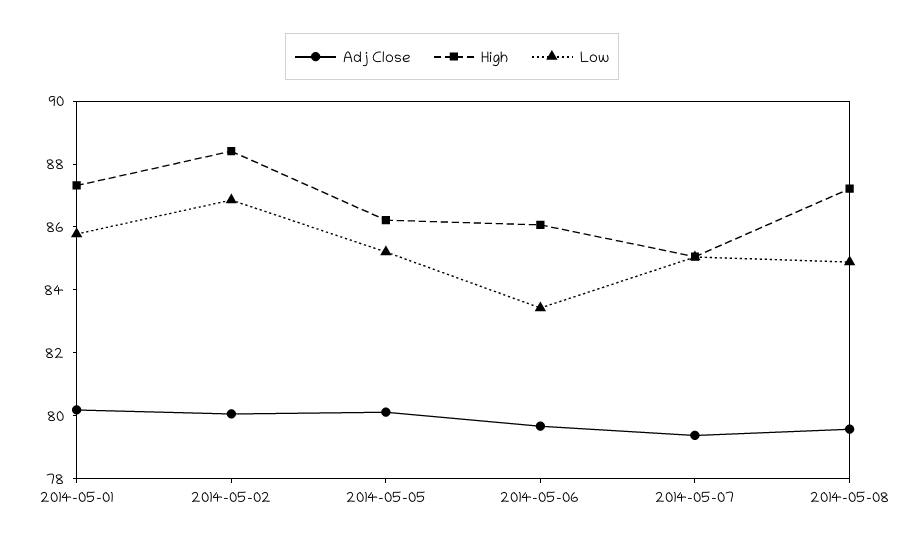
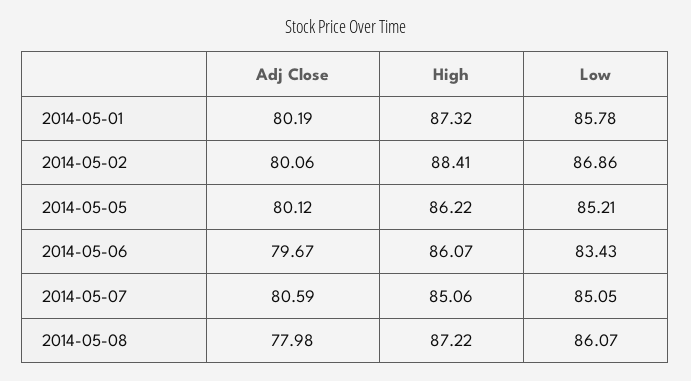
  {
    "Adj Close": {
      "2014-05-01": 80.19,
      "2014-05-02": 80.06,
      "2014-05-05": 80.12,
      "2014-05-06": 79.67,
-     "2014-05-07": 79.5,
+     "2014-05-07": 80.59,
-     "2014-05-08": 79.5
+     "2014-05-08": 77.98
    },
    "High": {
      "2014-05-01": 87.32,
      "2014-05-02": 88.41,
      "2014-05-05": 86.22,
      "2014-05-06": 86.07,
      "2014-05-07": 85.06,
      "2014-05-08": 87.22
    },
    "Low": {
      "2014-05-01": 85.78,
      "2014-05-02": 86.86,
      "2014-05-05": 85.21,
      "2014-05-06": 83.43,
      "2014-05-07": 85.05,
-     "2014-05-08": 85
+     "2014-05-08": 86.07
    }
  }

